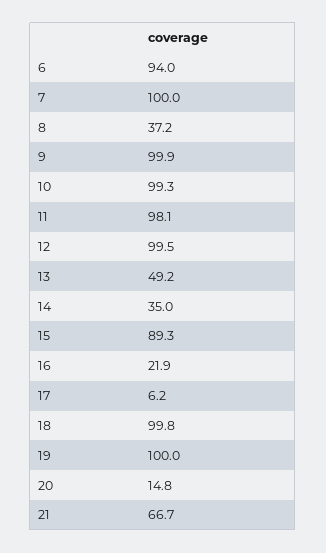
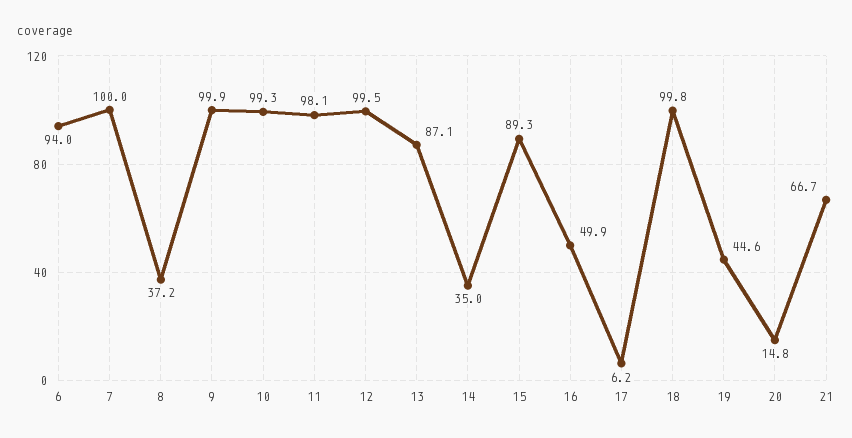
  {
    "6": 94,
    "7": 100,
    "8": 37.2,
    "9": 99.9,
    "10": 99.3,
    "11": 98.1,
    "12": 99.5,
-   "13": 49.2,
+   "13": 87.1,
    "14": 35,
    "15": 89.3,
-   "16": 21.9,
+   "16": 49.9,
    "17": 6.2,
    "18": 99.8,
-   "19": 100,
+   "19": 44.6,
    "20": 14.8,
    "21": 66.7
  }

